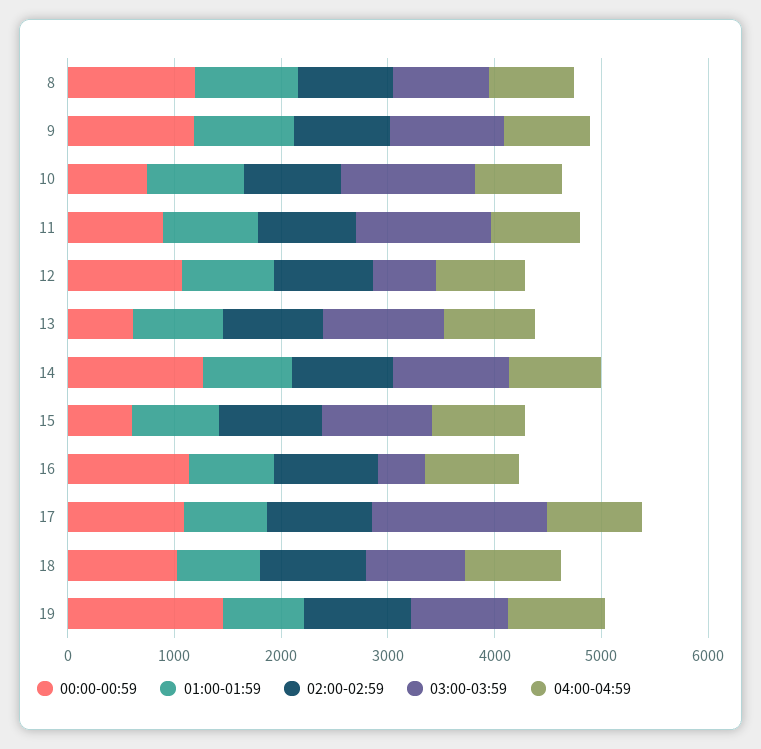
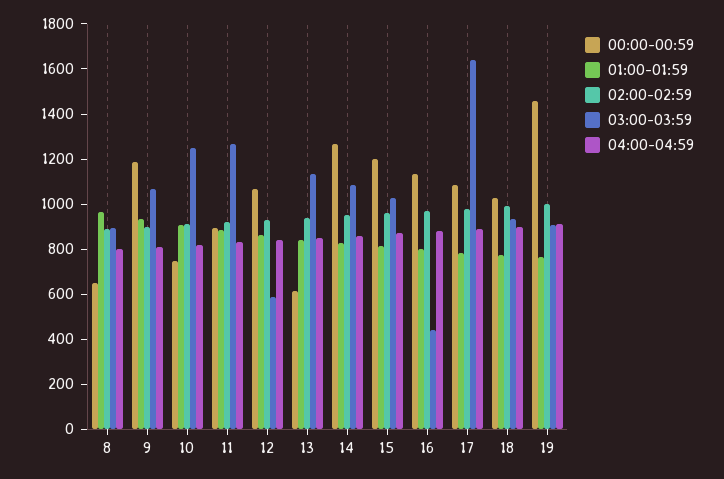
  {
    "00:00-00:59": {
-     "8": 1200,
+     "8": 650,
      "9": 1200,
      "10": 750,
      "11": 900,
      "12": 1050,
      "13": 600,
      "14": 1250,
-     "15": 600,
+     "15": 1200,
      "16": 1150,
      "17": 1100,
      "18": 1050,
      "19": 1450
    },
    "01:00-01:59": {
      "8": 950,
      "9": 950,
      "10": 900,
      "11": 900,
      "12": 850,
      "13": 850,
      "14": 850,
      "15": 800,
      "16": 800,
      "17": 800,
      "18": 750,
      "19": 750
    },
    "02:00-02:59": {
      "8": 900,
      "9": 900,
      "10": 900,
      "11": 900,
      "12": 950,
      "13": 950,
      "14": 950,
      "15": 950,
      "16": 950,
      "17": 1000,
      "18": 1000,
      "19": 1000
    },
    "03:00-03:59": {
      "8": 900,
      "9": 1050,
      "10": 1250,
      "11": 1250,
      "12": 600,
      "13": 1150,
      "14": 1100,
      "15": 1050,
      "16": 450,
      "17": 1650,
      "18": 950,
      "19": 900
    },
    "04:00-04:59": {
      "8": 800,
      "9": 800,
      "10": 800,
      "11": 850,
      "12": 850,
      "13": 850,
      "14": 850,
      "15": 850,
      "16": 900,
      "17": 900,
      "18": 900,
      "19": 900
    }
  }

